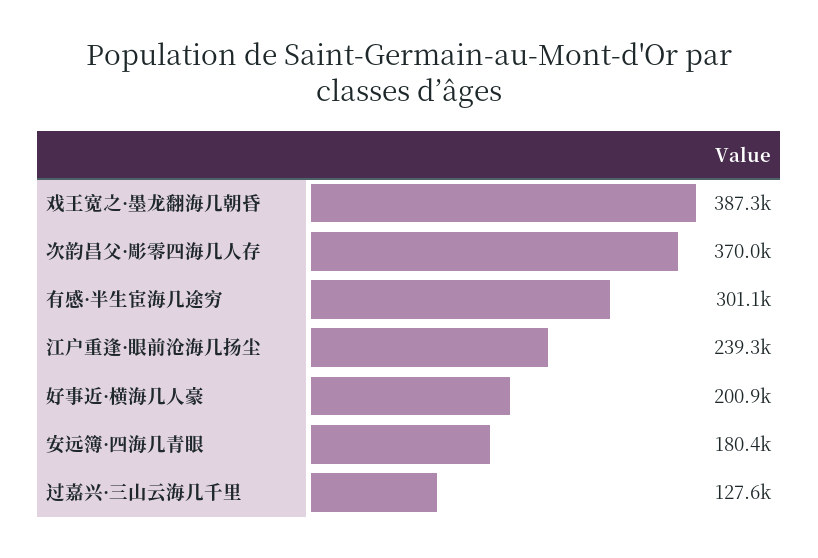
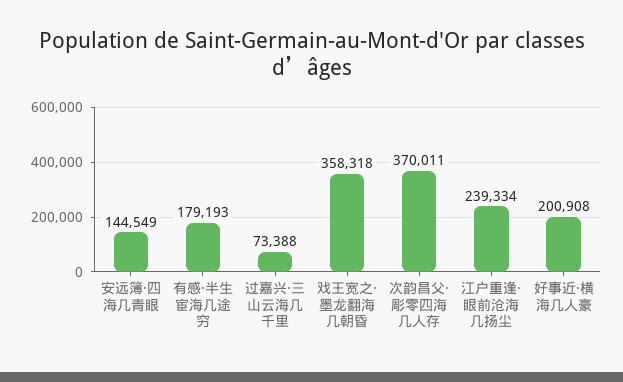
  {
-   "戏王宽之·墨龙翻海几朝昏": 387300,
+   "戏王宽之·墨龙翻海几朝昏": 358318,
    "次韵昌父·彫零四海几人存": 370011,
-   "有感·半生宦海几途穷": 301100,
+   "有感·半生宦海几途穷": 179193,
    "江户重逢·眼前沧海几扬尘": 239334,
    "好事近·横海几人豪": 200908,
-   "安远簿·四海几青眼": 180400,
+   "安远簿·四海几青眼": 144549,
-   "过嘉兴·三山云海几千里": 127600
+   "过嘉兴·三山云海几千里": 73388
  }

